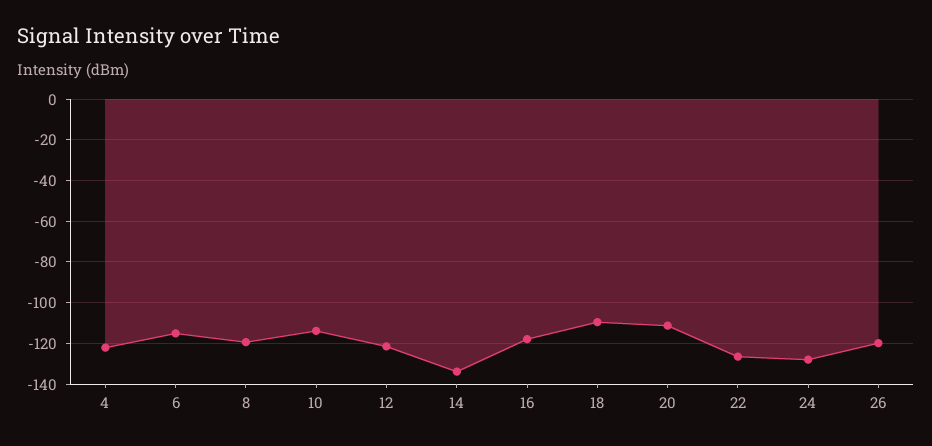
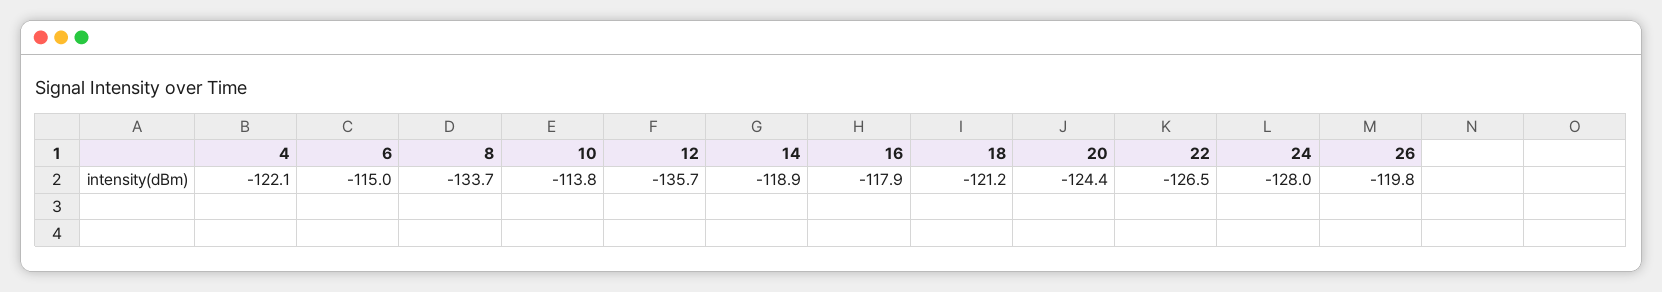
  {
    "4": -122.1,
    "6": -115,
-   "8": -120,
+   "8": -133.7,
    "10": -113.8,
-   "12": -120,
+   "12": -135.7,
-   "14": -135,
+   "14": -118.9,
    "16": -117.9,
-   "18": -110,
+   "18": -121.2,
-   "20": -110,
+   "20": -124.4,
    "22": -126.5,
    "24": -128,
    "26": -119.8
  }

